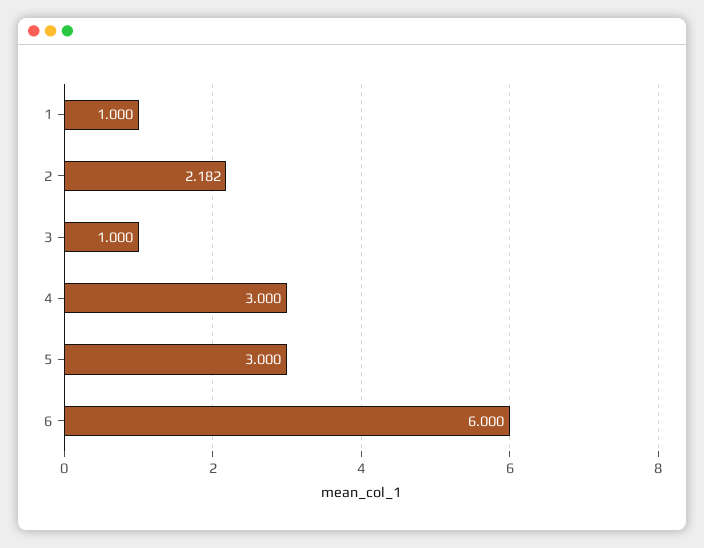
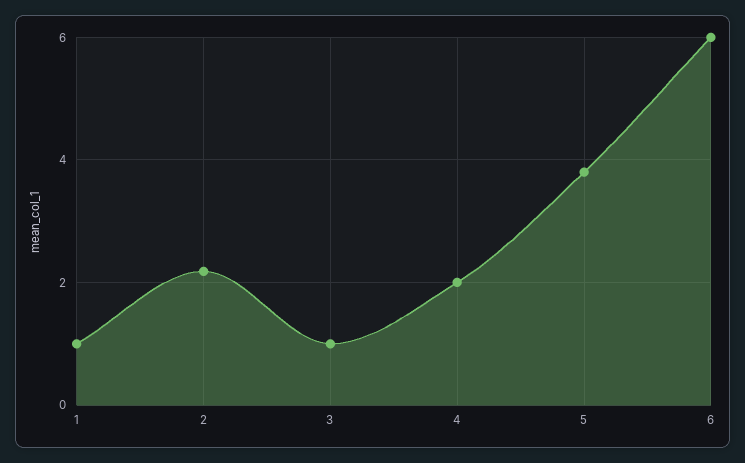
  {
    "1": 1,
    "2": 2.182,
    "3": 1,
-   "4": 3,
+   "4": 2,
-   "5": 3,
+   "5": 3.8,
    "6": 6
  }

